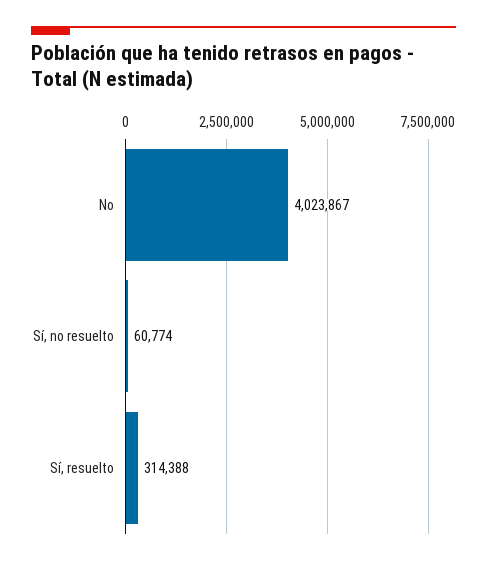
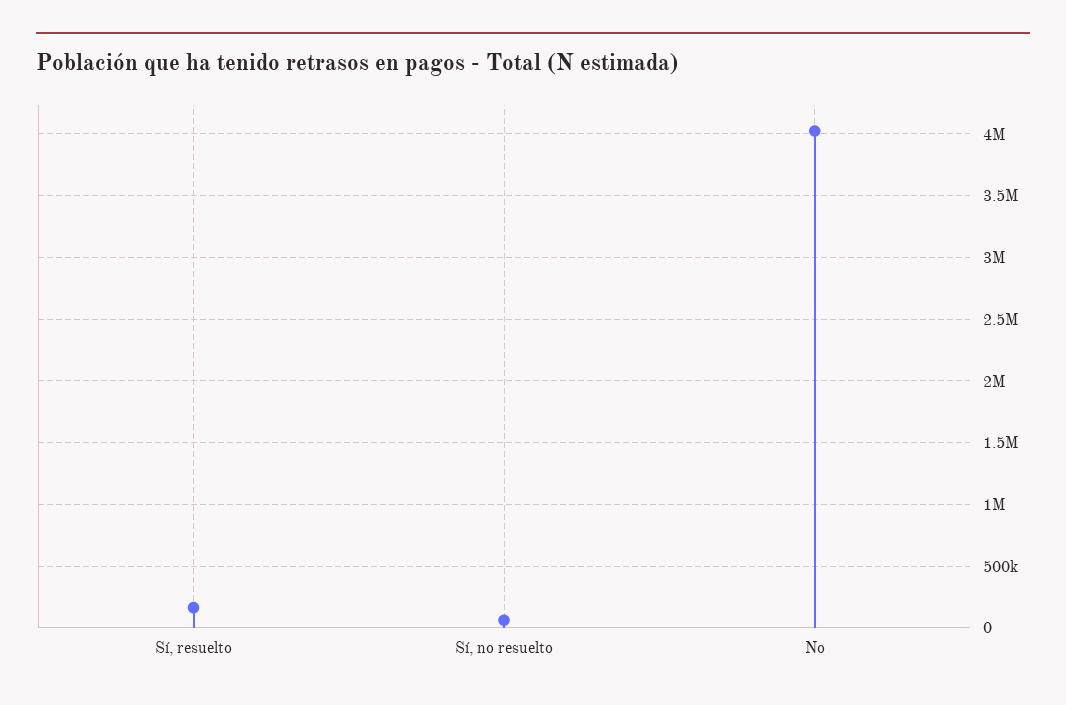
  {
    "No": 4023867,
    "Sí, no resuelto": 60774,
-   "Sí, resuelto": 314388
+   "Sí, resuelto": 150000
  }

